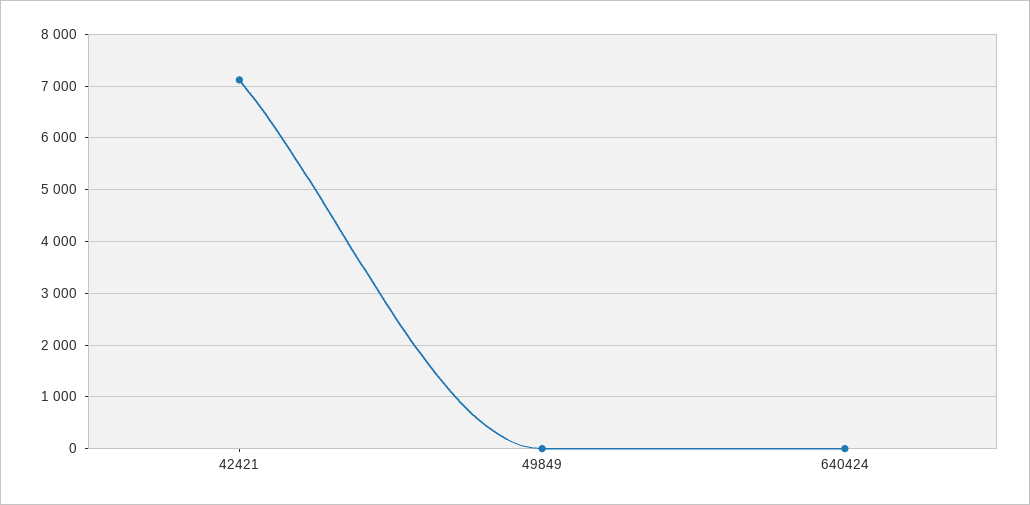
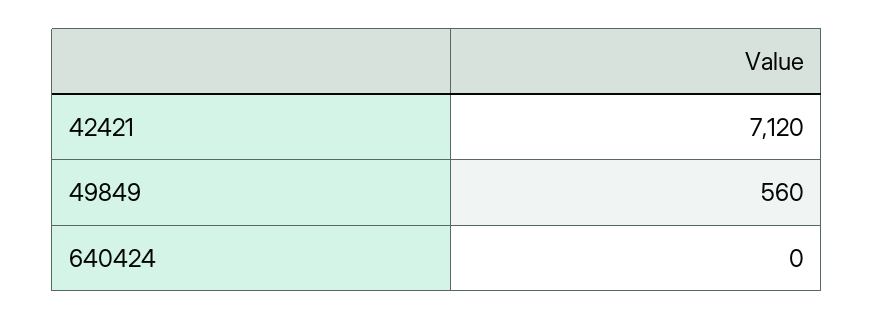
  {
    "42421": 7120,
-   "49849": 0,
+   "49849": 560,
    "640424": 0
  }

